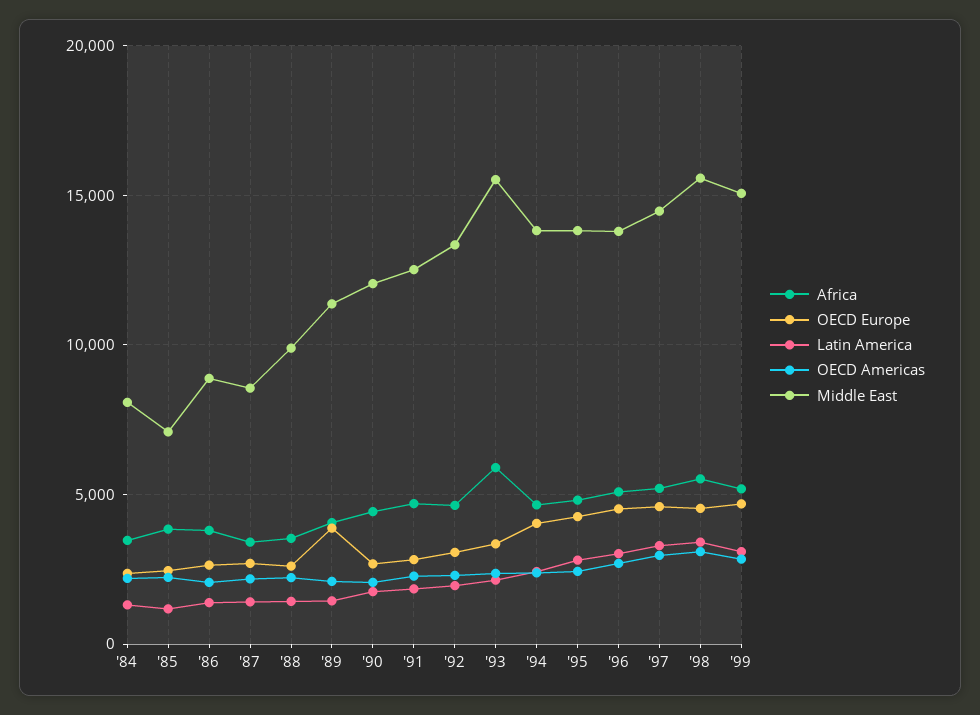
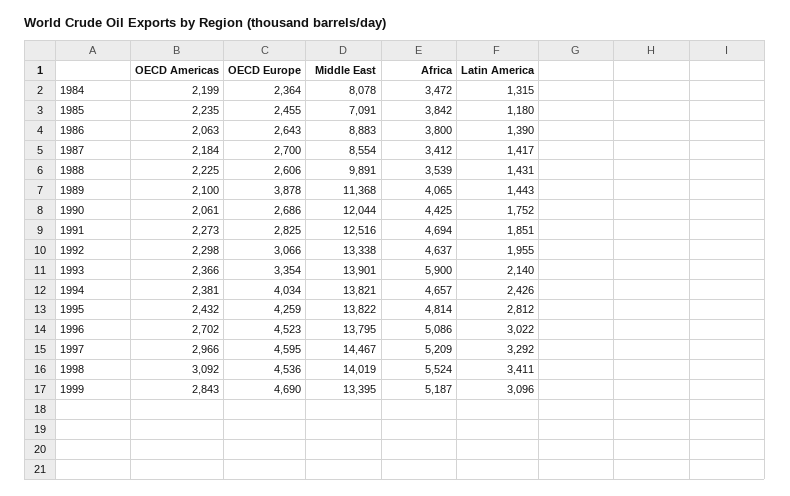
  {
    "Africa": {
      "'84": 3472,
      "'85": 3842,
      "'86": 3800,
      "'87": 3412,
      "'88": 3539,
      "'89": 4065,
      "'90": 4425,
      "'91": 4694,
      "'92": 4637,
      "'93": 5900,
      "'94": 4657,
      "'95": 4814,
      "'96": 5086,
      "'97": 5209,
      "'98": 5524,
      "'99": 5187
    },
    "OECD Europe": {
      "'84": 2364,
      "'85": 2455,
      "'86": 2643,
      "'87": 2700,
      "'88": 2606,
      "'89": 3878,
      "'90": 2686,
      "'91": 2825,
      "'92": 3066,
      "'93": 3354,
      "'94": 4034,
      "'95": 4259,
      "'96": 4523,
      "'97": 4595,
      "'98": 4536,
      "'99": 4690
    },
    "Latin America": {
      "'84": 1315,
      "'85": 1180,
      "'86": 1390,
      "'87": 1417,
      "'88": 1431,
      "'89": 1443,
      "'90": 1752,
      "'91": 1851,
      "'92": 1955,
      "'93": 2140,
      "'94": 2426,
      "'95": 2812,
      "'96": 3022,
      "'97": 3292,
      "'98": 3411,
      "'99": 3096
    },
    "OECD Americas": {
      "'84": 2199,
      "'85": 2235,
      "'86": 2063,
      "'87": 2184,
      "'88": 2225,
      "'89": 2100,
      "'90": 2061,
      "'91": 2273,
      "'92": 2298,
      "'93": 2366,
      "'94": 2381,
      "'95": 2432,
      "'96": 2702,
      "'97": 2966,
      "'98": 3092,
      "'99": 2843
    },
    "Middle East": {
      "'84": 8078,
      "'85": 7091,
      "'86": 8883,
      "'87": 8554,
      "'88": 9891,
      "'89": 11368,
      "'90": 12044,
      "'91": 12516,
      "'92": 13338,
-     "'93": 15500,
+     "'93": 13901,
      "'94": 13821,
      "'95": 13822,
      "'96": 13795,
      "'97": 14467,
-     "'98": 15500,
+     "'98": 14019,
-     "'99": 15000
+     "'99": 13395
    }
  }

